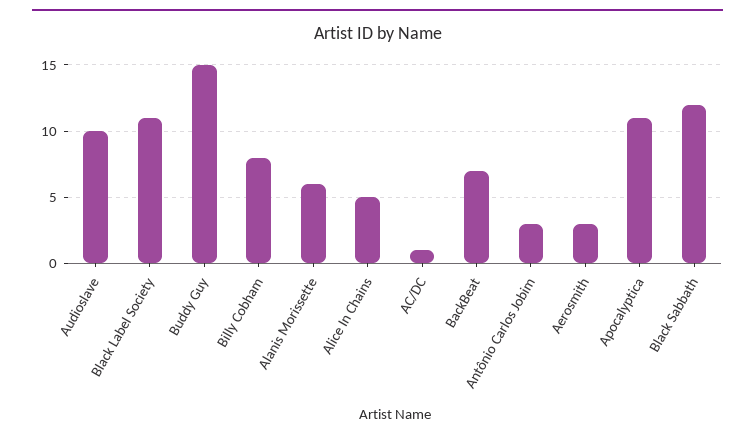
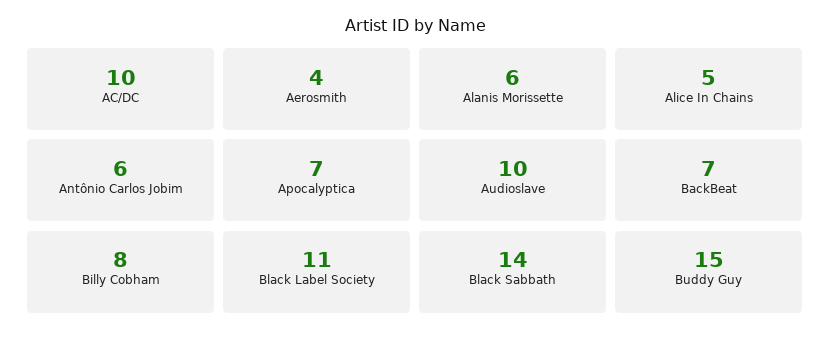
  {
    "Audioslave": 10,
    "Black Label Society": 11,
    "Buddy Guy": 15,
    "Billy Cobham": 8,
    "Alanis Morissette": 6,
    "Alice In Chains": 5,
-   "AC/DC": 1,
+   "AC/DC": 10,
    "BackBeat": 7,
-   "Antônio Carlos Jobim": 3,
+   "Antônio Carlos Jobim": 6,
-   "Aerosmith": 3,
+   "Aerosmith": 4,
-   "Apocalyptica": 11,
+   "Apocalyptica": 7,
-   "Black Sabbath": 12
+   "Black Sabbath": 14
  }

